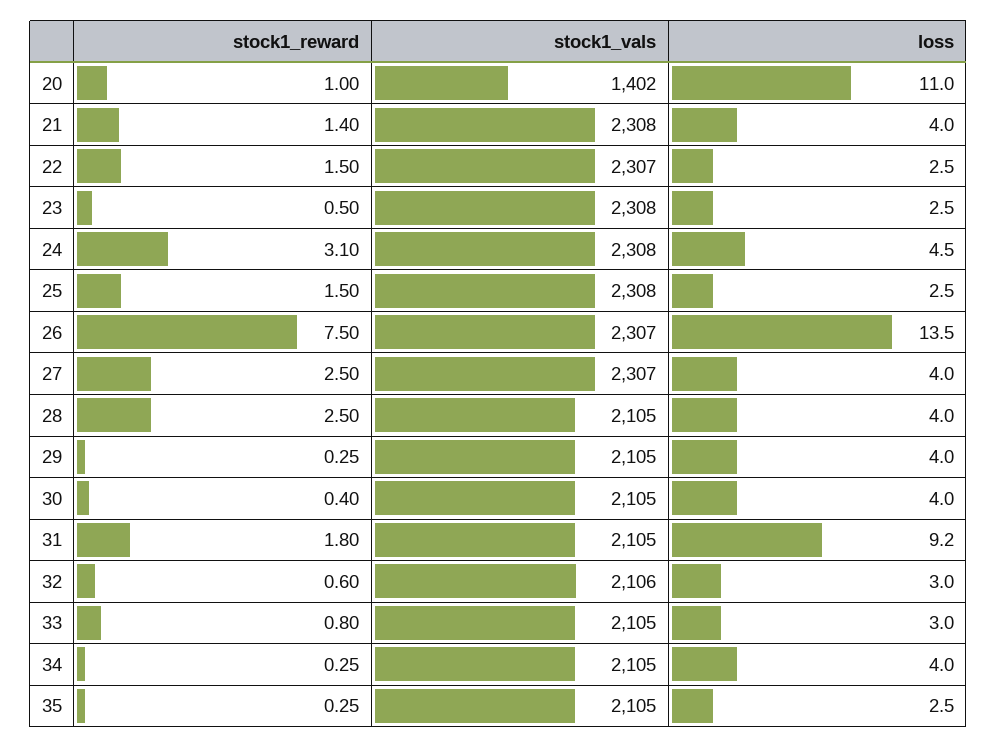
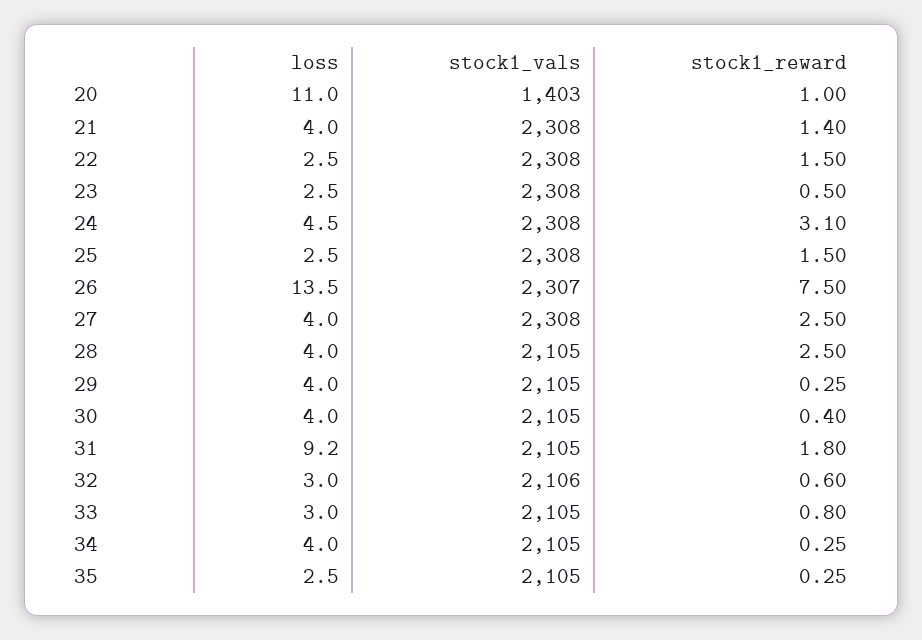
  {
    "stock1_reward": {
      "20": 1,
      "21": 1.4,
      "22": 1.5,
      "23": 0.5,
      "24": 3.1,
      "25": 1.5,
      "26": 7.5,
      "27": 2.5,
      "28": 2.5,
      "29": 0.25,
      "30": 0.4,
      "31": 1.8,
      "32": 0.6,
      "33": 0.8,
      "34": 0.25,
      "35": 0.25
    },
    "stock1_vals": {
-     "20": 1402,
+     "20": 1403,
      "21": 2308,
-     "22": 2307,
+     "22": 2308,
      "23": 2308,
      "24": 2308,
      "25": 2308,
      "26": 2307,
-     "27": 2307,
+     "27": 2308,
      "28": 2105,
      "29": 2105,
      "30": 2105,
      "31": 2105,
      "32": 2106,
      "33": 2105,
      "34": 2105,
      "35": 2105
    },
    "loss": {
      "20": 11,
      "21": 4,
      "22": 2.5,
      "23": 2.5,
      "24": 4.5,
      "25": 2.5,
      "26": 13.5,
      "27": 4,
      "28": 4,
      "29": 4,
      "30": 4,
      "31": 9.2,
      "32": 3,
      "33": 3,
      "34": 4,
      "35": 2.5
    }
  }

